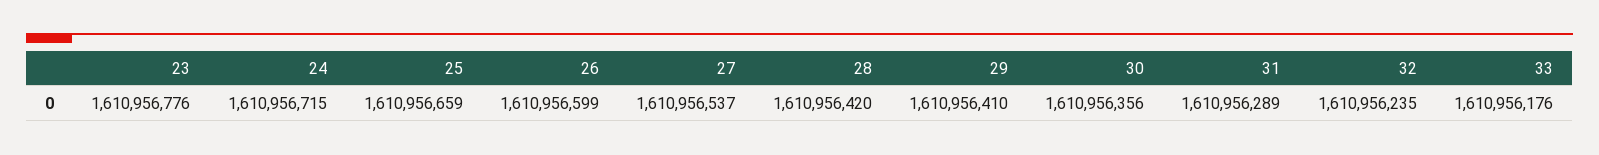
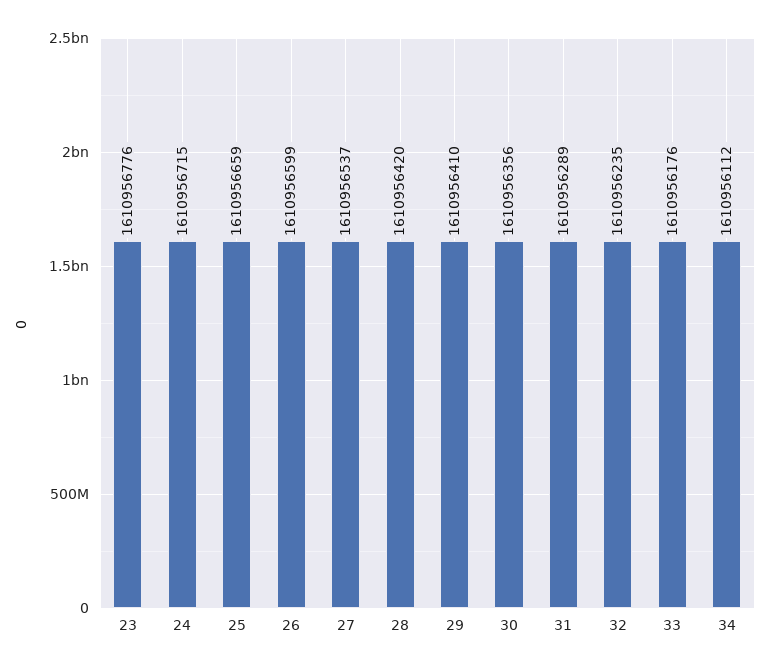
  {
    "23": 1610956776,
    "24": 1610956715,
    "25": 1610956659,
    "26": 1610956599,
    "27": 1610956537,
    "28": 1610956420,
    "29": 1610956410,
    "30": 1610956356,
    "31": 1610956289,
    "32": 1610956235,
-   "33": 1610956176
+   "33": 1610956176,
+   "34": 1610956112
  }

